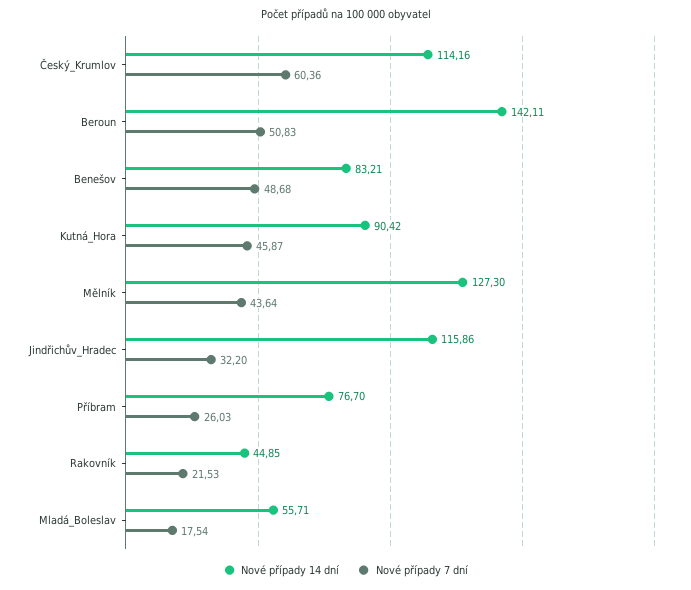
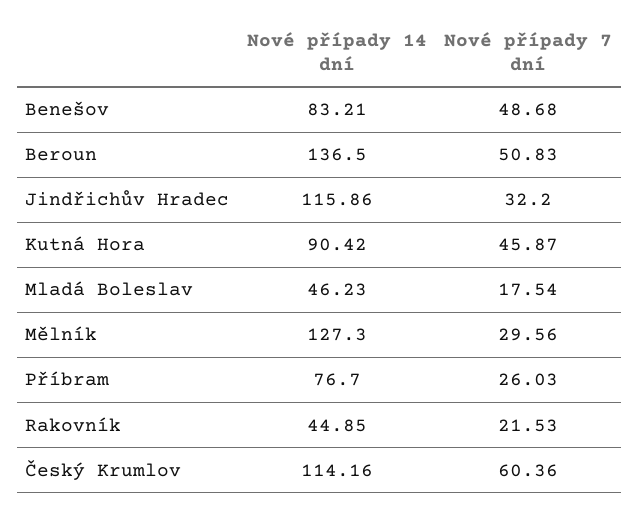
  {
    "Nové případy 14 dní": {
      "Český_Krumlov": 114.16,
-     "Beroun": 142.11,
+     "Beroun": 136.5,
      "Benešov": 83.21,
      "Kutná_Hora": 90.42,
      "Mělník": 127.3,
      "Jindřichův_Hradec": 115.86,
      "Příbram": 76.7,
      "Rakovník": 44.85,
-     "Mladá_Boleslav": 55.71
+     "Mladá_Boleslav": 46.23
    },
    "Nové případy 7 dní": {
      "Český_Krumlov": 60.36,
      "Beroun": 50.83,
      "Benešov": 48.68,
      "Kutná_Hora": 45.87,
-     "Mělník": 43.64,
+     "Mělník": 29.56,
      "Jindřichův_Hradec": 32.2,
      "Příbram": 26.03,
      "Rakovník": 21.53,
      "Mladá_Boleslav": 17.54
    }
  }

